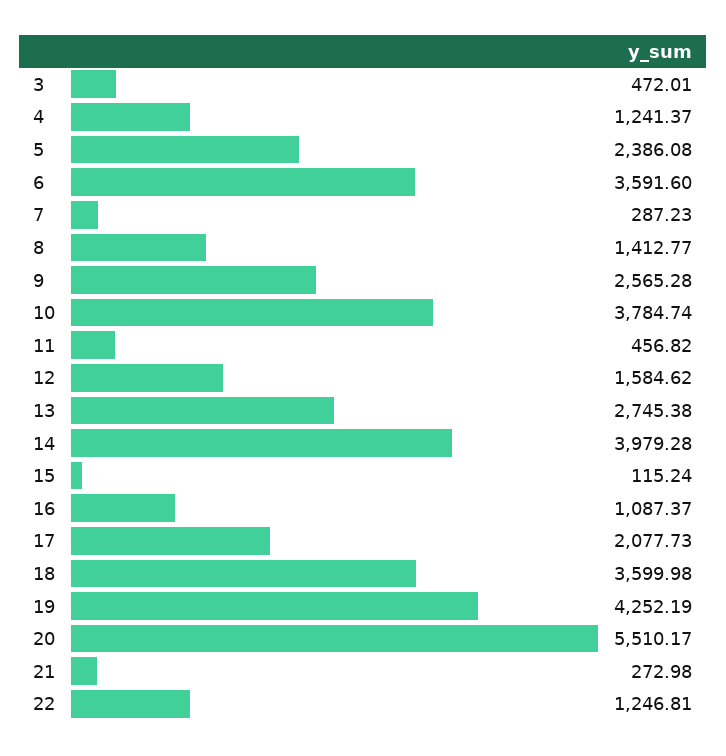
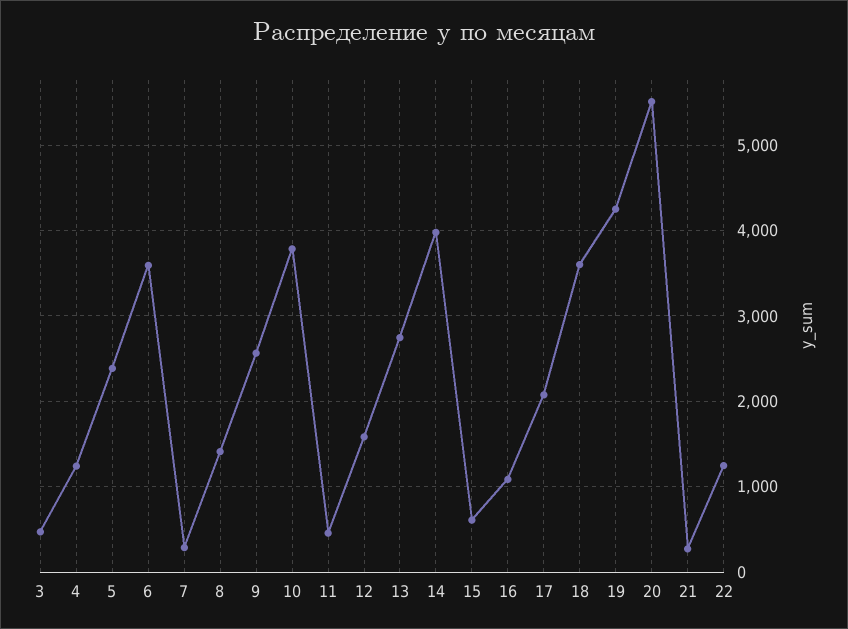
  {
    "3": 472.01,
    "4": 1241.37,
    "5": 2386.08,
    "6": 3591.6,
    "7": 287.23,
    "8": 1412.77,
    "9": 2565.28,
    "10": 3784.74,
    "11": 456.82,
    "12": 1584.62,
    "13": 2745.38,
    "14": 3979.28,
-   "15": 115.24,
+   "15": 600,
    "16": 1087.37,
    "17": 2077.73,
    "18": 3599.98,
    "19": 4252.19,
    "20": 5510.17,
    "21": 272.98,
    "22": 1246.81
  }

